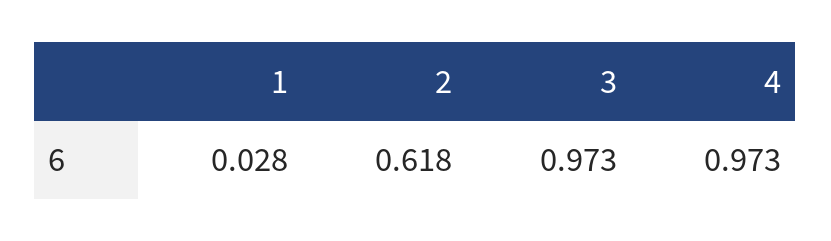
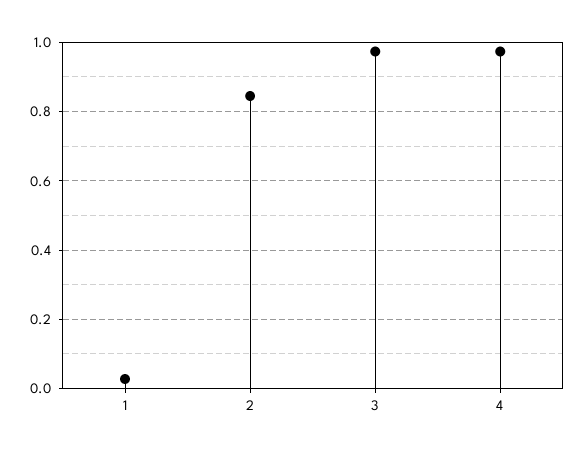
  {
    "1": 0.028,
-   "2": 0.618,
+   "2": 0.84,
    "3": 0.973,
    "4": 0.973
  }

